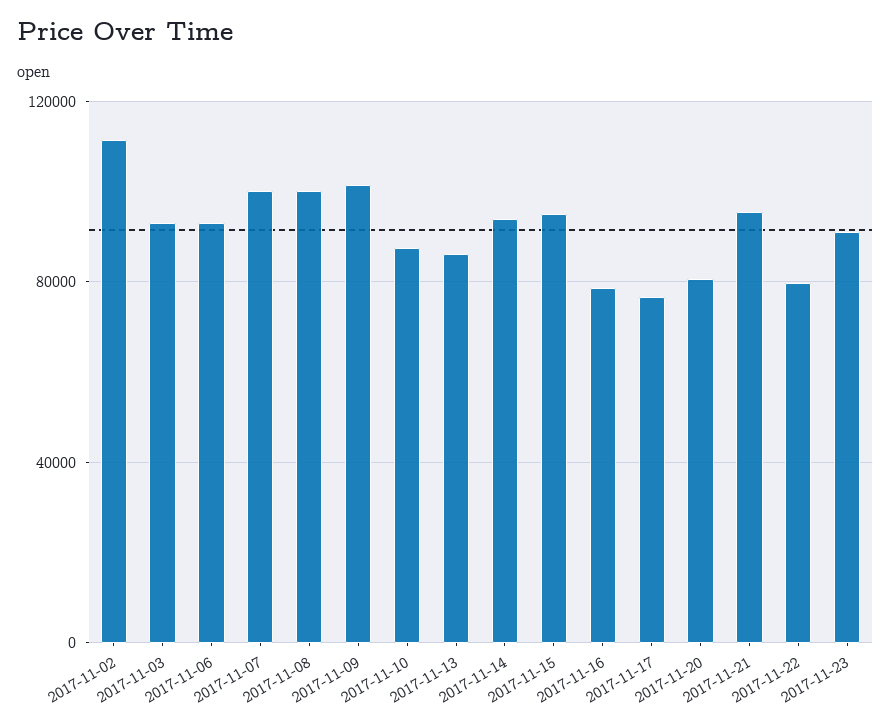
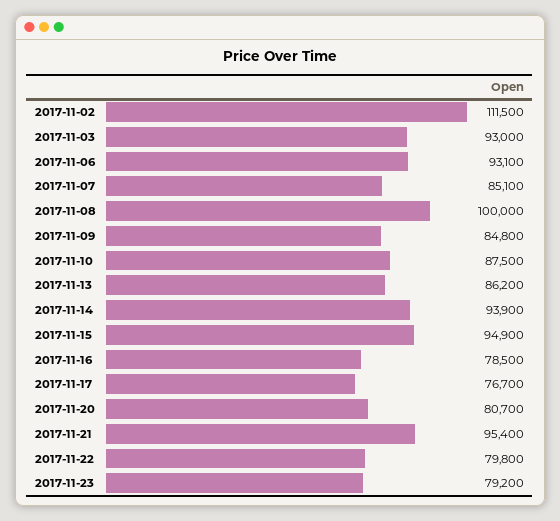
  {
    "2017-11-02": 111500,
    "2017-11-03": 93000,
    "2017-11-06": 93100,
-   "2017-11-07": 100000,
+   "2017-11-07": 85100,
    "2017-11-08": 100000,
-   "2017-11-09": 100000,
+   "2017-11-09": 84800,
    "2017-11-10": 87500,
    "2017-11-13": 86200,
    "2017-11-14": 93900,
    "2017-11-15": 94900,
    "2017-11-16": 78500,
    "2017-11-17": 76700,
    "2017-11-20": 80700,
    "2017-11-21": 95400,
    "2017-11-22": 79800,
-   "2017-11-23": 90000
+   "2017-11-23": 79200
  }

